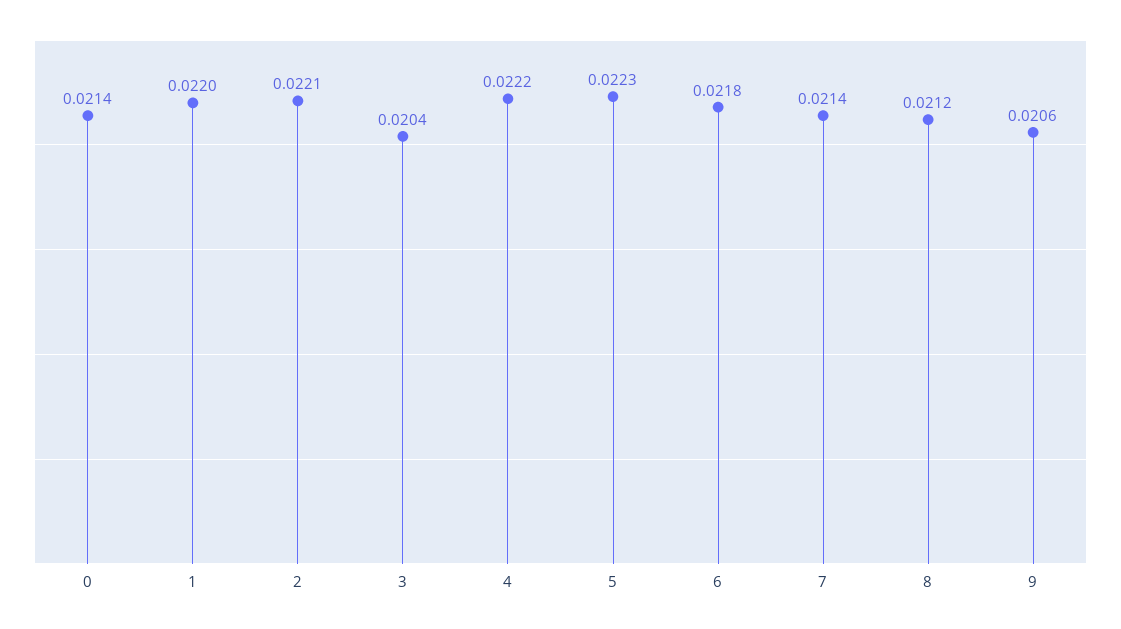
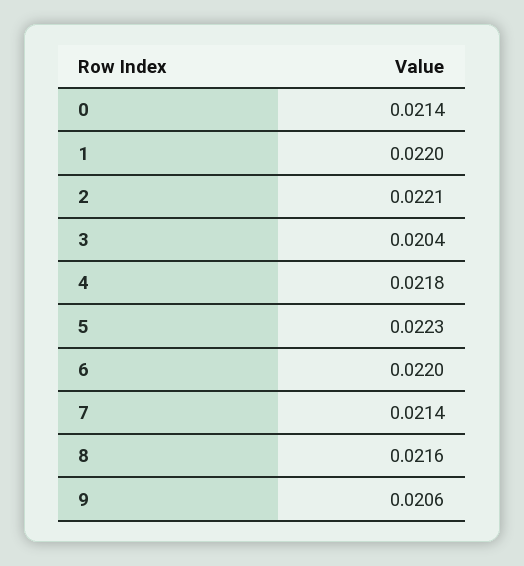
  {
    "0": 0.0214,
    "1": 0.022,
    "2": 0.0221,
    "3": 0.0204,
-   "4": 0.0222,
+   "4": 0.0218,
    "5": 0.0223,
-   "6": 0.0218,
+   "6": 0.022,
    "7": 0.0214,
-   "8": 0.0212,
+   "8": 0.0216,
    "9": 0.0206
  }

